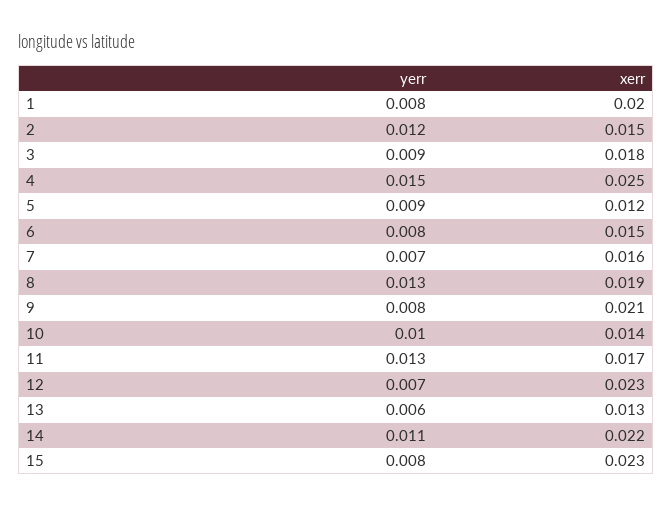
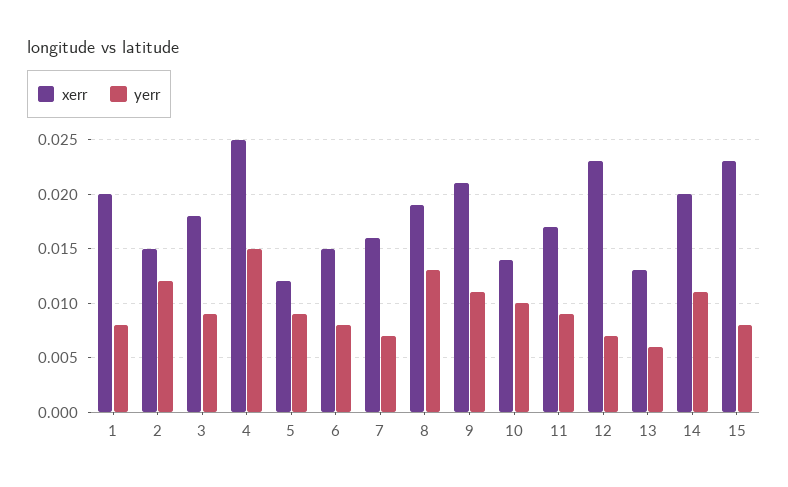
  {
    "yerr": {
      "1": 0.008,
      "2": 0.012,
      "3": 0.009,
      "4": 0.015,
      "5": 0.009,
      "6": 0.008,
      "7": 0.007,
      "8": 0.013,
-     "9": 0.008,
+     "9": 0.011,
      "10": 0.01,
-     "11": 0.013,
+     "11": 0.009,
      "12": 0.007,
      "13": 0.006,
      "14": 0.011,
      "15": 0.008
    },
    "xerr": {
      "1": 0.02,
      "2": 0.015,
      "3": 0.018,
      "4": 0.025,
      "5": 0.012,
      "6": 0.015,
      "7": 0.016,
      "8": 0.019,
      "9": 0.021,
      "10": 0.014,
      "11": 0.017,
      "12": 0.023,
      "13": 0.013,
-     "14": 0.022,
+     "14": 0.02,
      "15": 0.023
    }
  }

